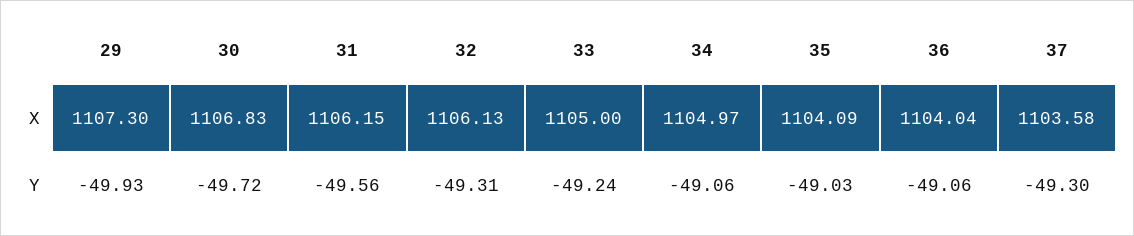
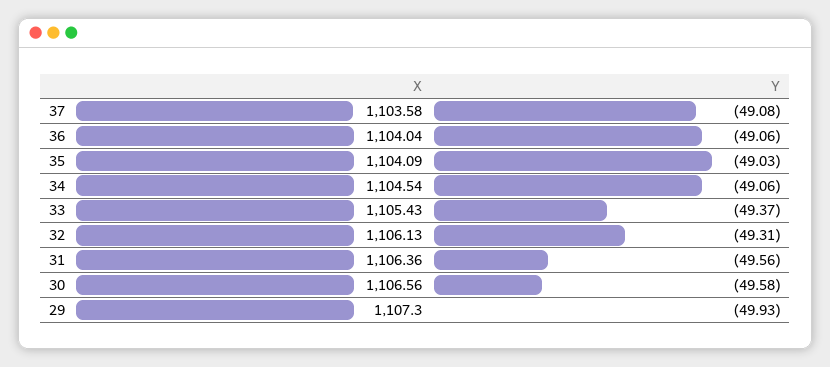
  {
    "29": {
      "X": 1107.3,
      "Y": -49.93
    },
    "30": {
-     "X": 1106.83,
+     "X": 1106.56,
-     "Y": -49.72
+     "Y": -49.58
    },
    "31": {
-     "X": 1106.15,
+     "X": 1106.36,
      "Y": -49.56
    },
    "32": {
      "X": 1106.13,
      "Y": -49.31
    },
    "33": {
-     "X": 1105,
+     "X": 1105.43,
-     "Y": -49.24
+     "Y": -49.37
    },
    "34": {
-     "X": 1104.97,
+     "X": 1104.54,
      "Y": -49.06
    },
    "35": {
      "X": 1104.09,
      "Y": -49.03
    },
    "36": {
      "X": 1104.04,
      "Y": -49.06
    },
    "37": {
      "X": 1103.58,
-     "Y": -49.3
+     "Y": -49.08
    }
  }

